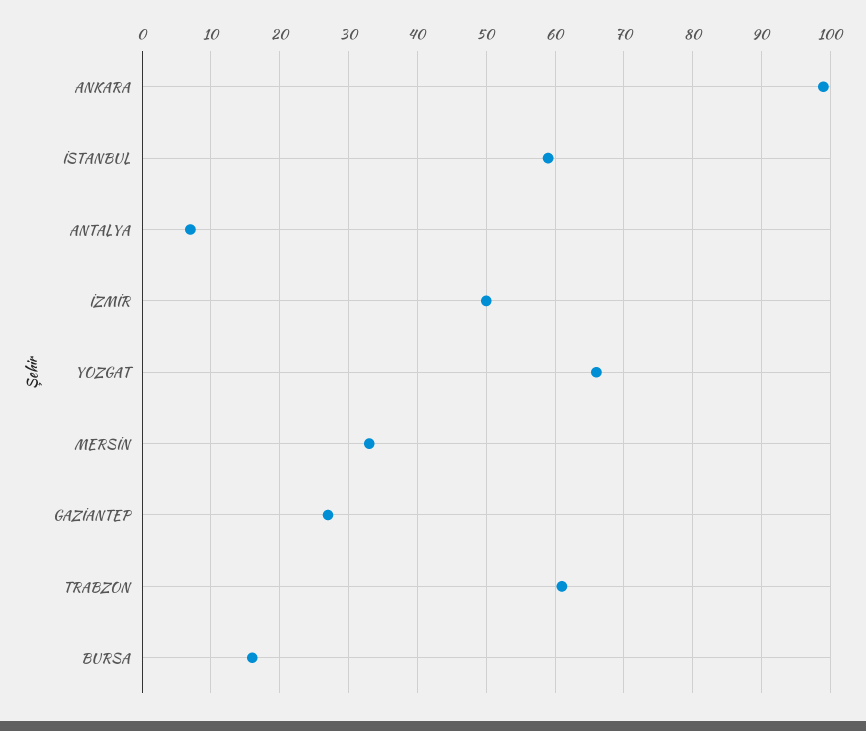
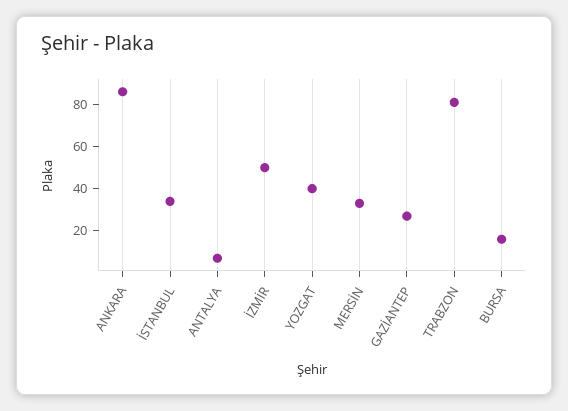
  {
-   "ANKARA": 99,
+   "ANKARA": 85,
-   "İSTANBUL": 59,
+   "İSTANBUL": 35,
    "ANTALYA": 7,
    "İZMİR": 50,
-   "YOZGAT": 66,
+   "YOZGAT": 40,
    "MERSİN": 33,
    "GAZİANTEP": 27,
-   "TRABZON": 61,
+   "TRABZON": 80,
    "BURSA": 16
  }

